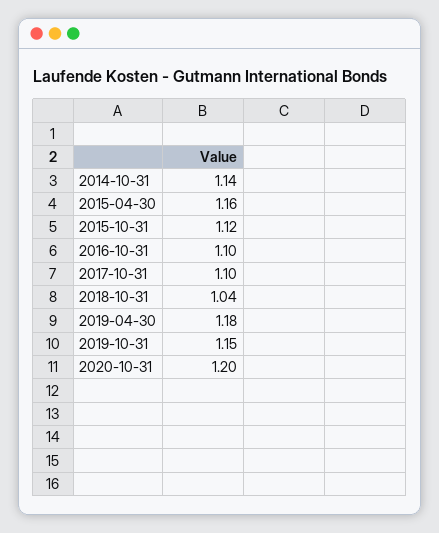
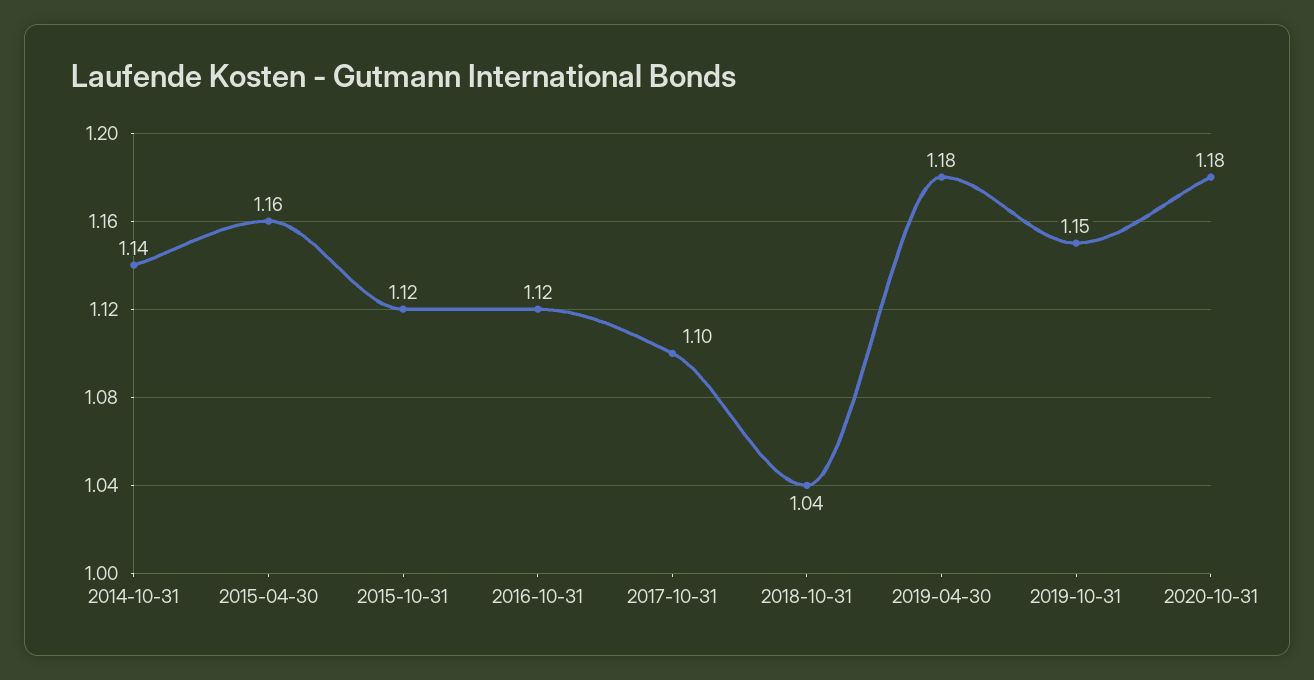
  {
    "2014-10-31": 1.14,
    "2015-04-30": 1.16,
    "2015-10-31": 1.12,
-   "2016-10-31": 1.1,
+   "2016-10-31": 1.12,
    "2017-10-31": 1.1,
    "2018-10-31": 1.04,
    "2019-04-30": 1.18,
    "2019-10-31": 1.15,
-   "2020-10-31": 1.2
+   "2020-10-31": 1.18
  }

